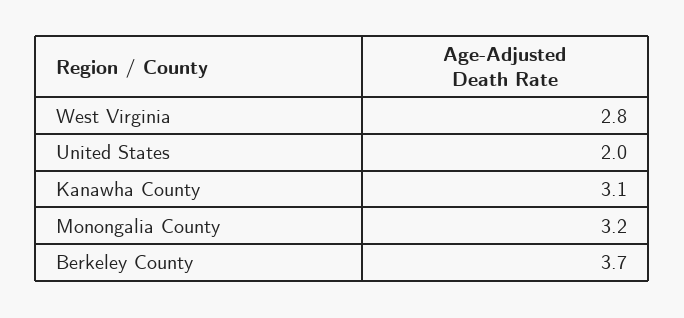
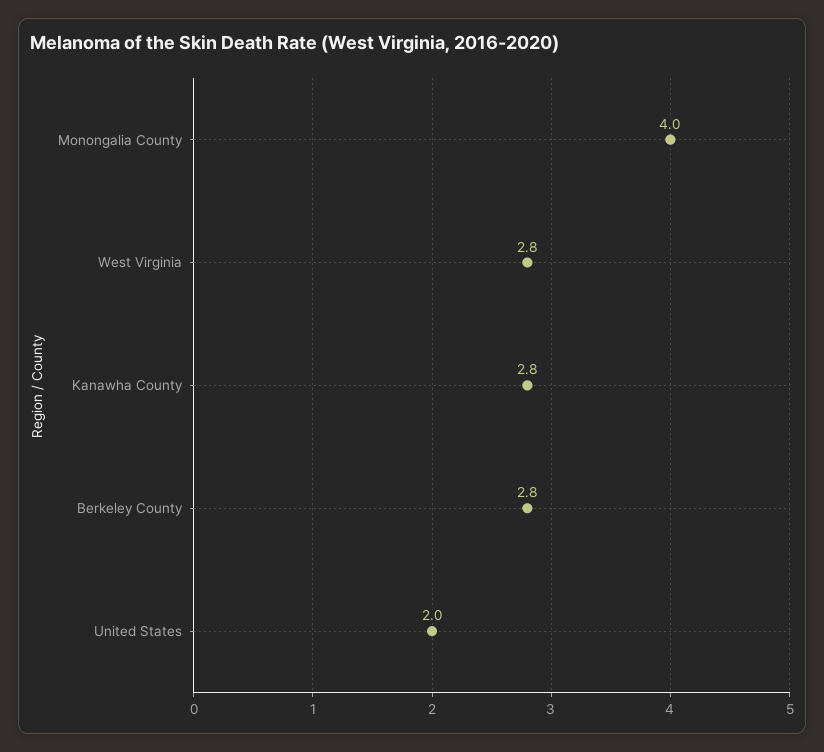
  {
    "West Virginia": 2.8,
    "United States": 2,
-   "Kanawha County": 3.1,
+   "Kanawha County": 2.8,
-   "Monongalia County": 3.2,
+   "Monongalia County": 4,
-   "Berkeley County": 3.7
+   "Berkeley County": 2.8
  }

